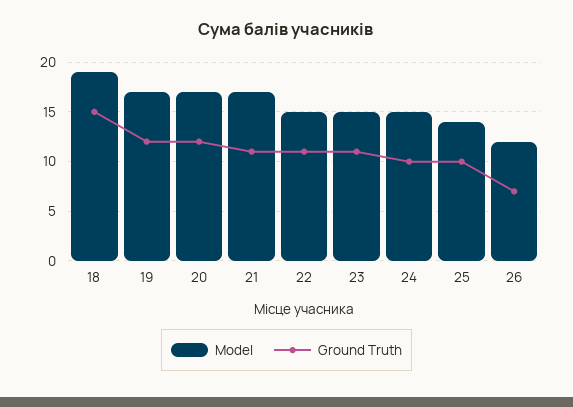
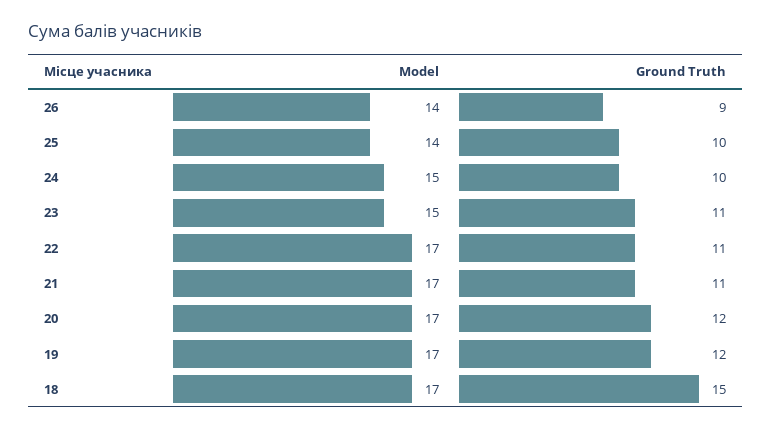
  {
    "Model": {
-     "18": 19,
+     "18": 17,
      "19": 17,
      "20": 17,
      "21": 17,
-     "22": 15,
+     "22": 17,
      "23": 15,
      "24": 15,
      "25": 14,
-     "26": 12
+     "26": 14
    },
    "Ground Truth": {
      "18": 15,
      "19": 12,
      "20": 12,
      "21": 11,
      "22": 11,
      "23": 11,
      "24": 10,
      "25": 10,
-     "26": 7
+     "26": 9
    }
  }

